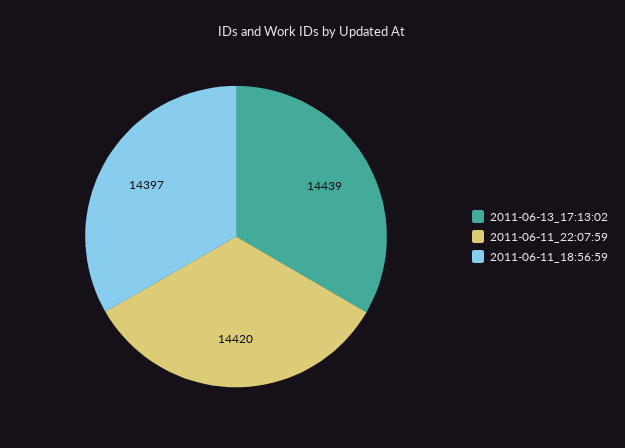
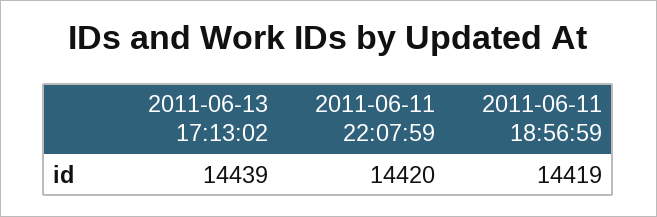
  {
    "2011-06-13_17:13:02": 14439,
    "2011-06-11_22:07:59": 14420,
-   "2011-06-11_18:56:59": 14397
+   "2011-06-11_18:56:59": 14419
  }

